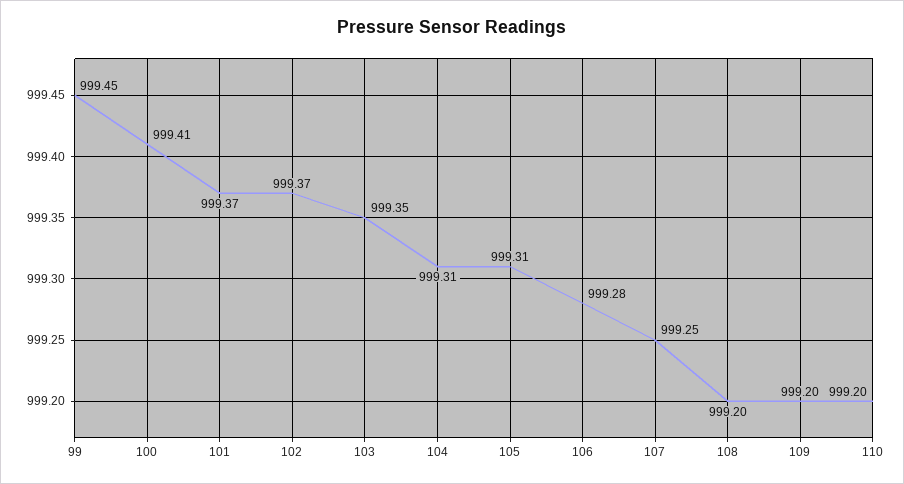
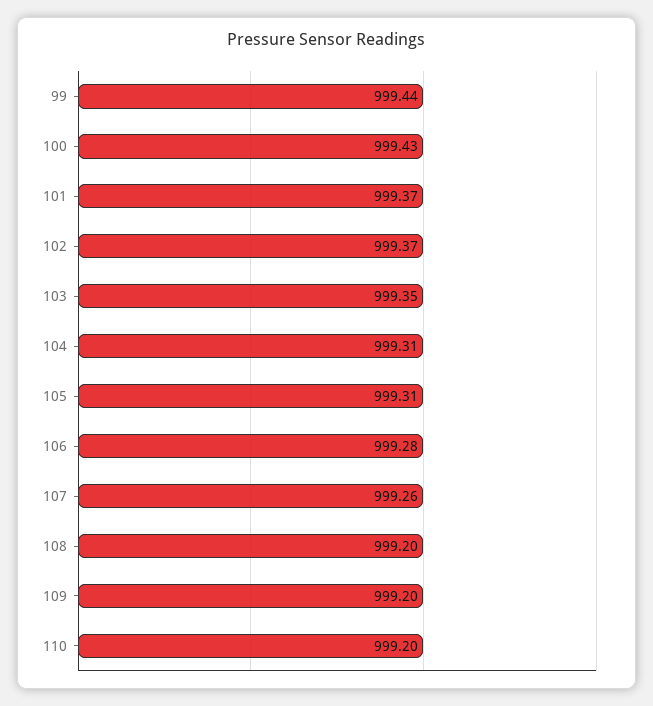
  {
-   "99": 999.45,
+   "99": 999.44,
-   "100": 999.41,
+   "100": 999.43,
    "101": 999.37,
    "102": 999.37,
    "103": 999.35,
    "104": 999.31,
    "105": 999.31,
    "106": 999.28,
-   "107": 999.25,
+   "107": 999.26,
    "108": 999.2,
    "109": 999.2,
    "110": 999.2
  }

